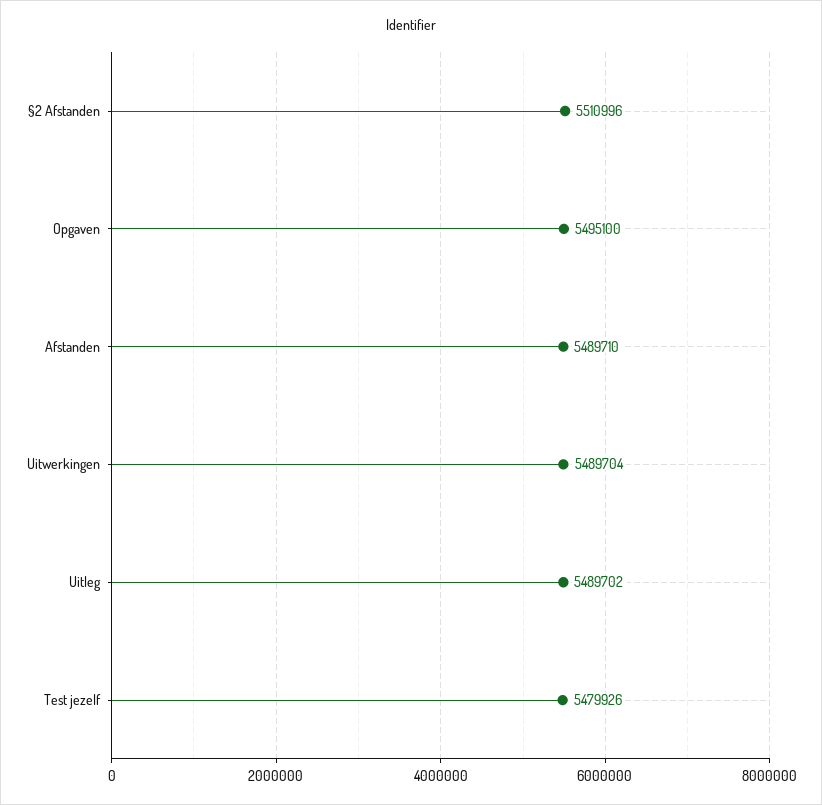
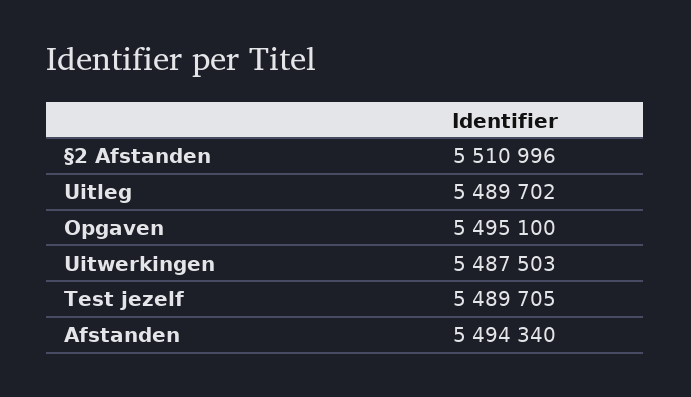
  {
    "§2 Afstanden": 5510996,
    "Opgaven": 5495100,
-   "Afstanden": 5489710,
+   "Afstanden": 5494340,
-   "Uitwerkingen": 5489704,
+   "Uitwerkingen": 5487503,
    "Uitleg": 5489702,
-   "Test jezelf": 5479926
+   "Test jezelf": 5489705
  }

